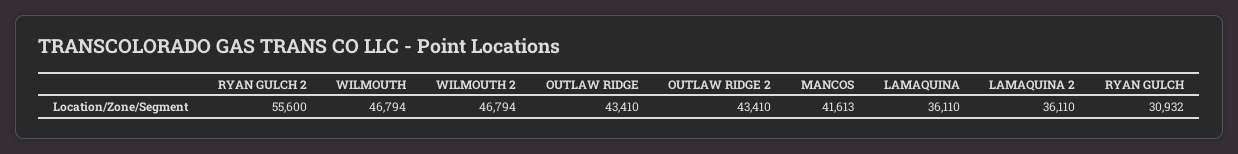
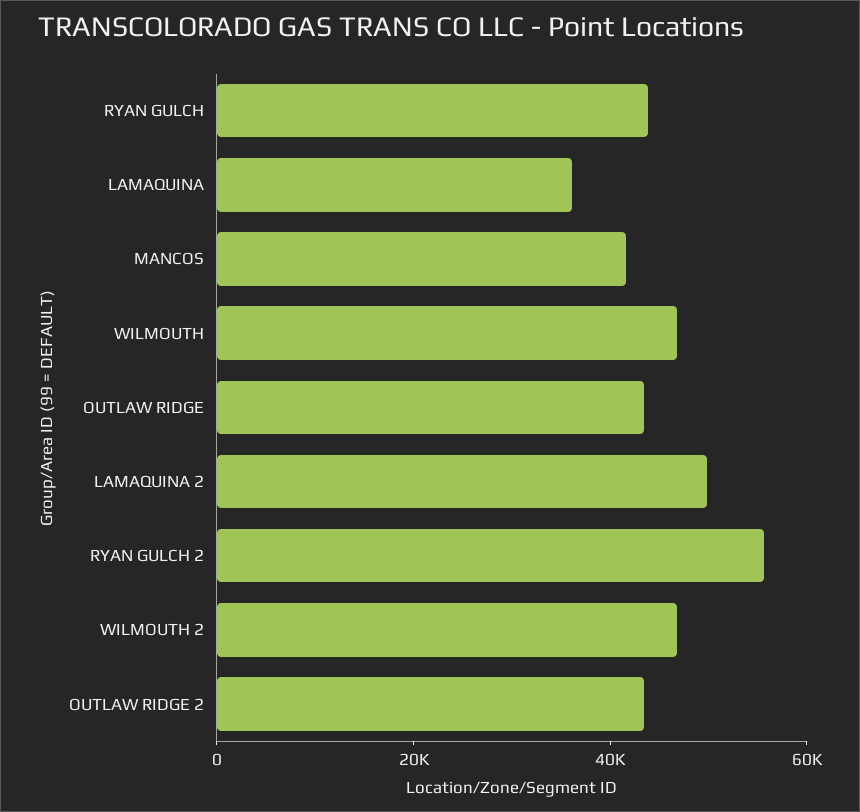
  {
    "RYAN GULCH 2": 55600,
    "WILMOUTH": 46794,
    "WILMOUTH 2": 46794,
    "OUTLAW RIDGE": 43410,
    "OUTLAW RIDGE 2": 43410,
    "MANCOS": 41613,
    "LAMAQUINA": 36110,
-   "LAMAQUINA 2": 36110,
+   "LAMAQUINA 2": 50000,
-   "RYAN GULCH": 30932
+   "RYAN GULCH": 45000
  }

